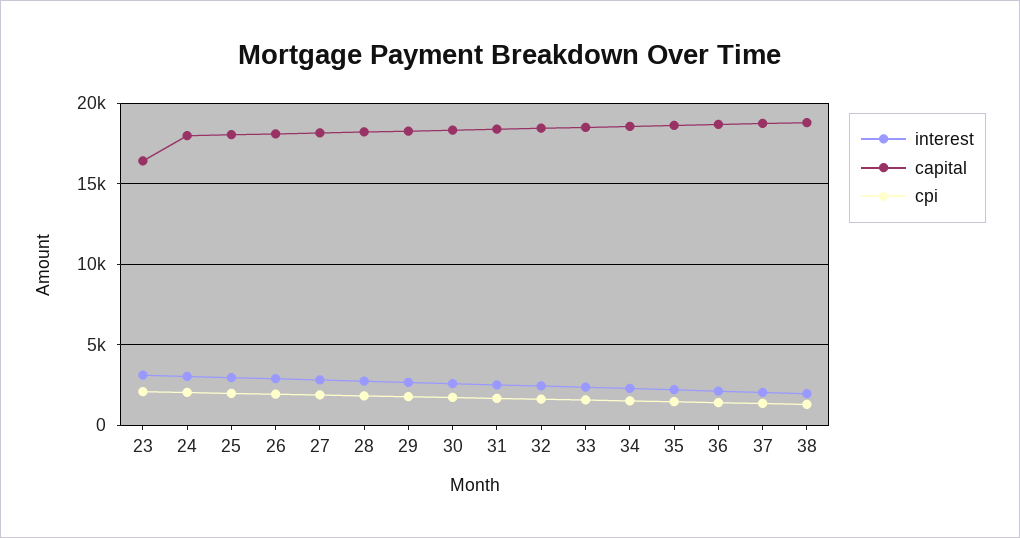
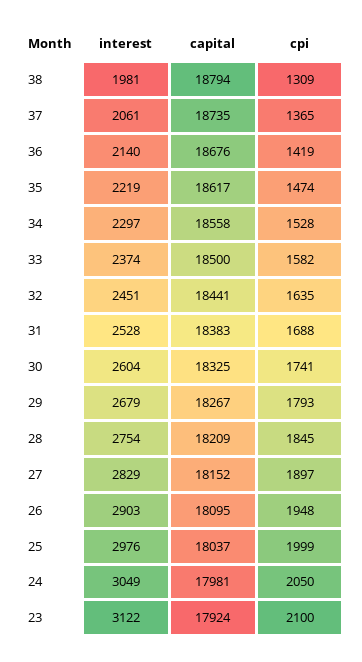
  {
    "interest": {
      "23": 3122,
      "24": 3049,
      "25": 2976,
      "26": 2903,
      "27": 2829,
      "28": 2754,
      "29": 2679,
      "30": 2604,
      "31": 2528,
      "32": 2451,
      "33": 2374,
      "34": 2297,
      "35": 2219,
      "36": 2140,
      "37": 2061,
      "38": 1981
    },
    "capital": {
-     "23": 16500,
+     "23": 17924,
      "24": 17981,
      "25": 18037,
      "26": 18095,
      "27": 18152,
      "28": 18209,
      "29": 18267,
      "30": 18325,
      "31": 18383,
      "32": 18441,
      "33": 18500,
      "34": 18558,
      "35": 18617,
      "36": 18676,
      "37": 18735,
      "38": 18794
    },
    "cpi": {
      "23": 2100,
      "24": 2050,
      "25": 1999,
      "26": 1948,
      "27": 1897,
      "28": 1845,
      "29": 1793,
      "30": 1741,
      "31": 1688,
      "32": 1635,
      "33": 1582,
      "34": 1528,
      "35": 1474,
      "36": 1419,
      "37": 1365,
      "38": 1309
    }
  }

